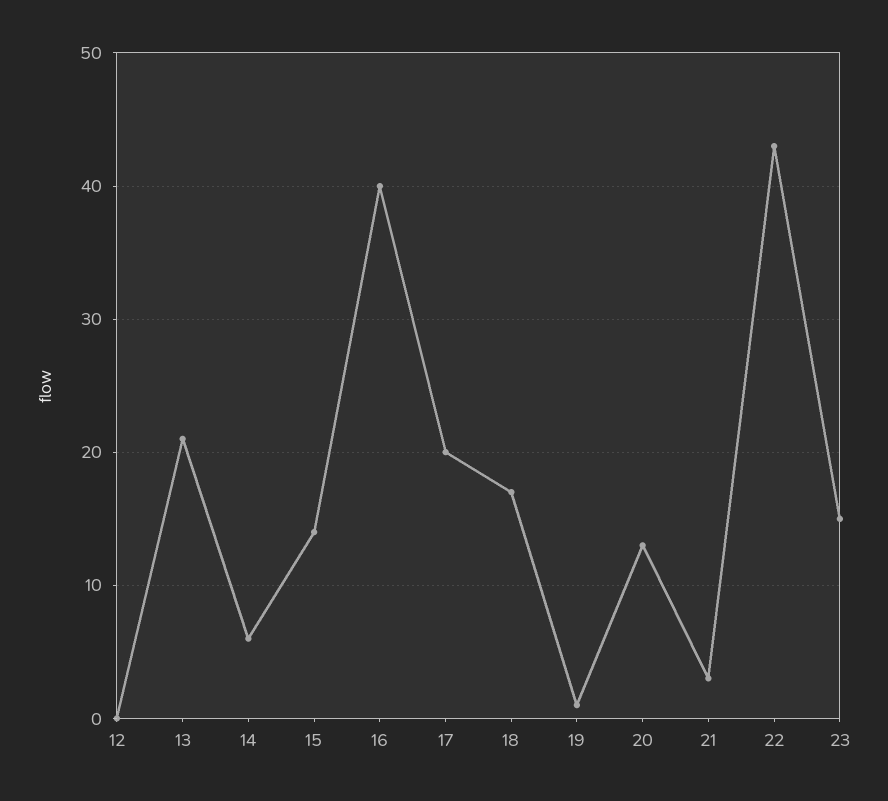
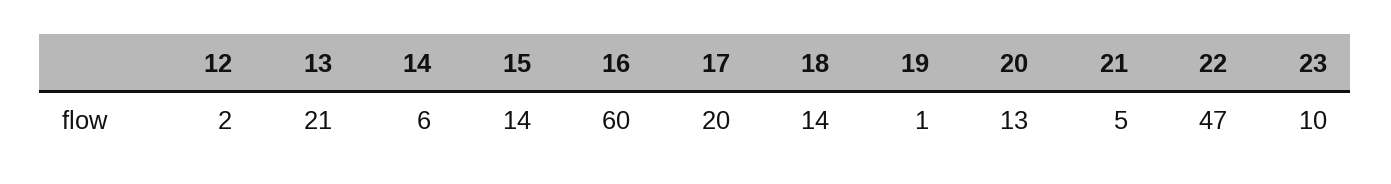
  {
-   "12": 0,
+   "12": 2,
    "13": 21,
    "14": 6,
    "15": 14,
-   "16": 40,
+   "16": 60,
    "17": 20,
-   "18": 17,
+   "18": 14,
    "19": 1,
    "20": 13,
-   "21": 3,
+   "21": 5,
-   "22": 43,
+   "22": 47,
-   "23": 15
+   "23": 10
  }

